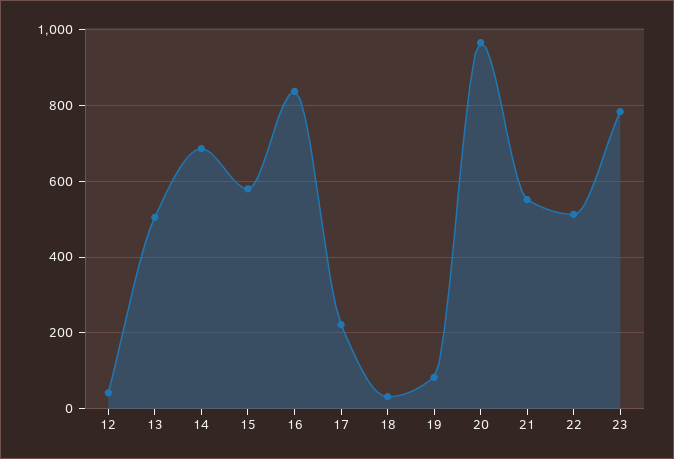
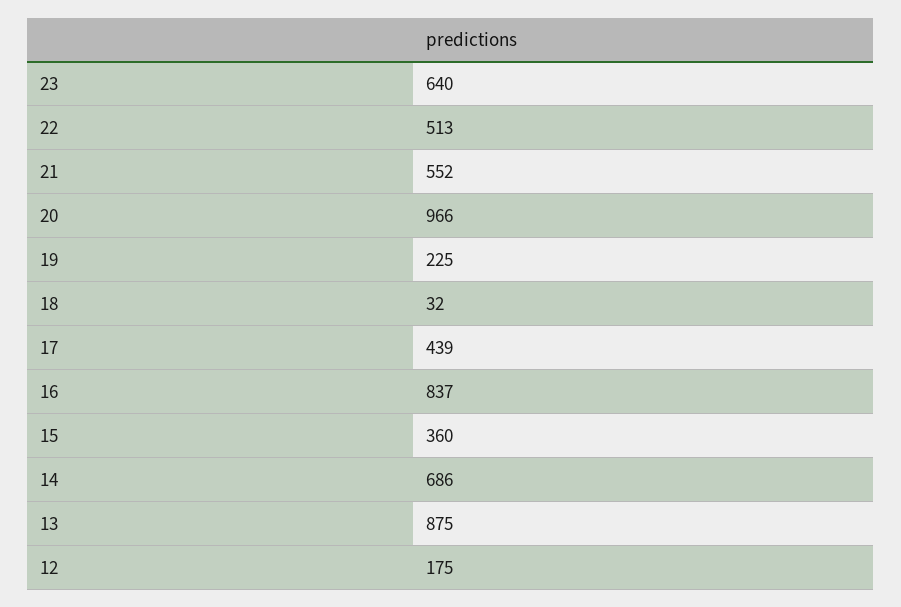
  {
-   "12": 40,
+   "12": 175,
-   "13": 500,
+   "13": 875,
    "14": 686,
-   "15": 580,
+   "15": 360,
    "16": 837,
-   "17": 220,
+   "17": 439,
    "18": 32,
-   "19": 80,
+   "19": 225,
    "20": 966,
    "21": 552,
    "22": 513,
-   "23": 780
+   "23": 640
  }

